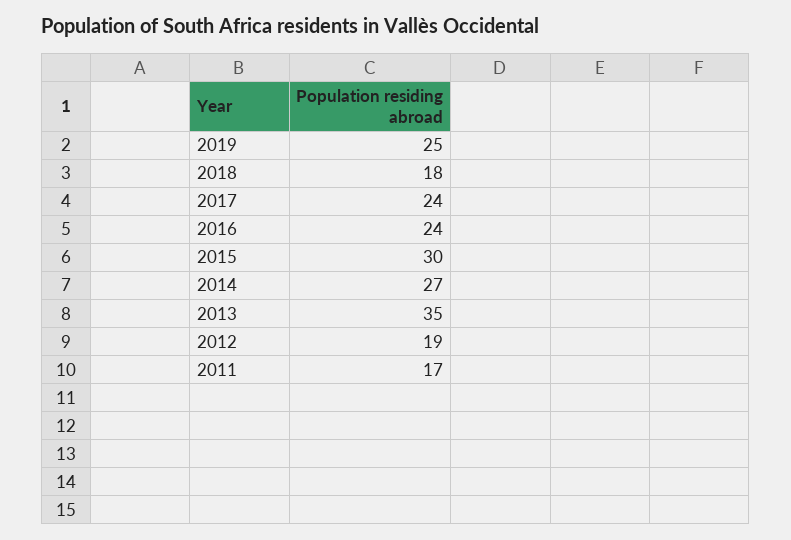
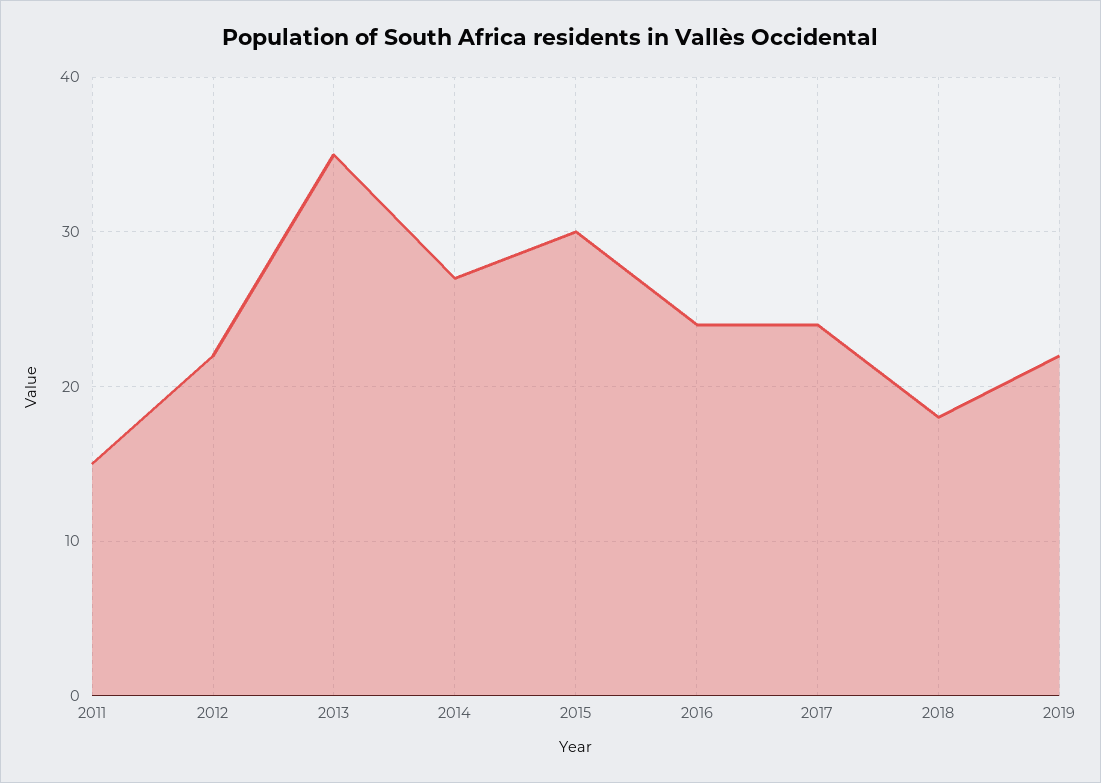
  {
-   "2019": 25,
+   "2019": 22,
    "2018": 18,
    "2017": 24,
    "2016": 24,
    "2015": 30,
    "2014": 27,
    "2013": 35,
-   "2012": 19,
+   "2012": 22,
-   "2011": 17
+   "2011": 15
  }

